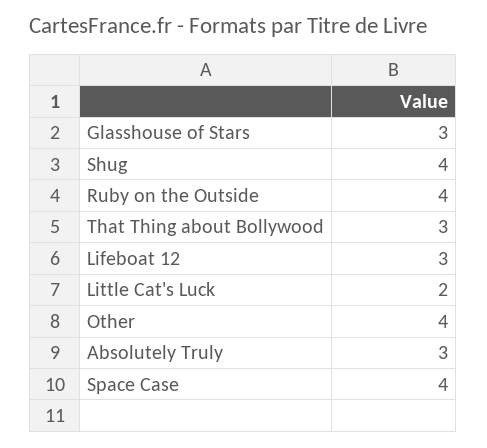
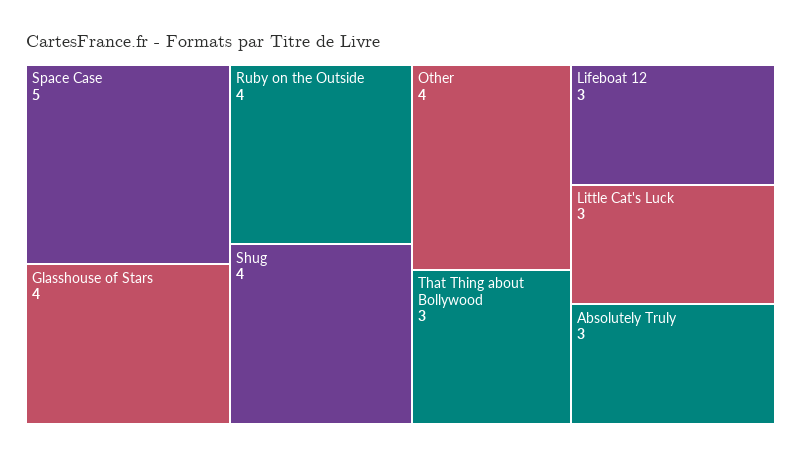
  {
-   "Glasshouse of Stars": 3,
+   "Glasshouse of Stars": 4,
    "Shug": 4,
    "Ruby on the Outside": 4,
    "That Thing about Bollywood": 3,
    "Lifeboat 12": 3,
-   "Little Cat's Luck": 2,
+   "Little Cat's Luck": 3,
    "Other": 4,
    "Absolutely Truly": 3,
-   "Space Case": 4
+   "Space Case": 5
  }

